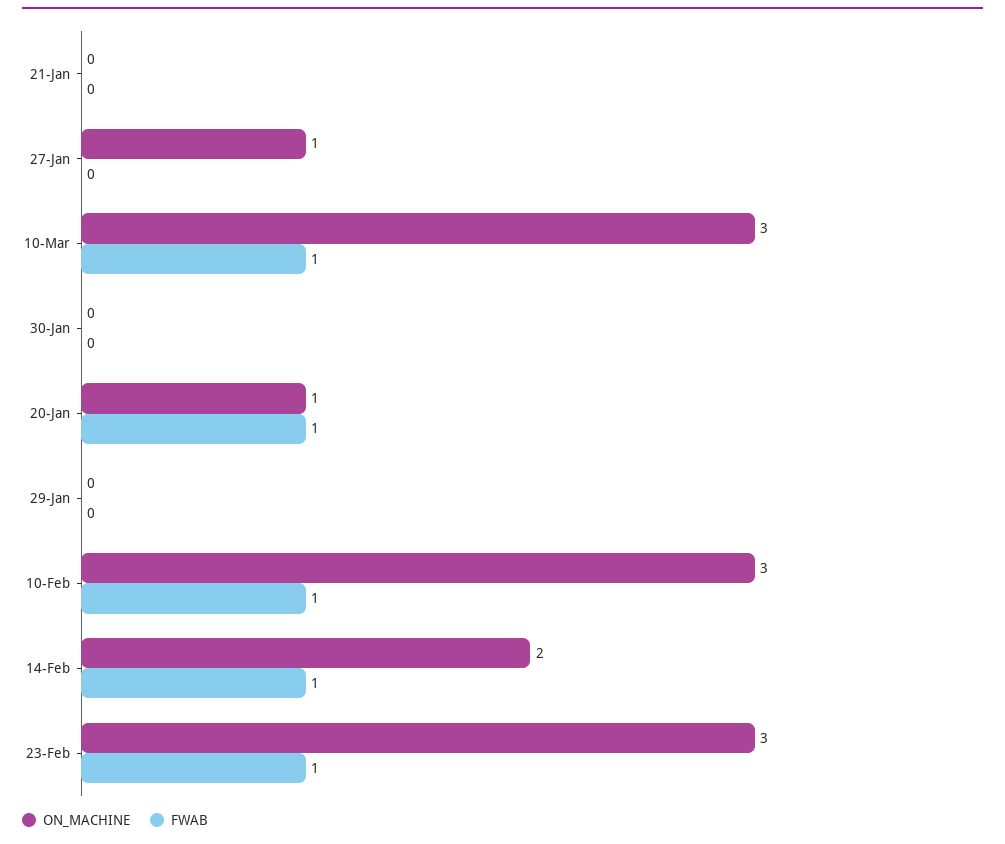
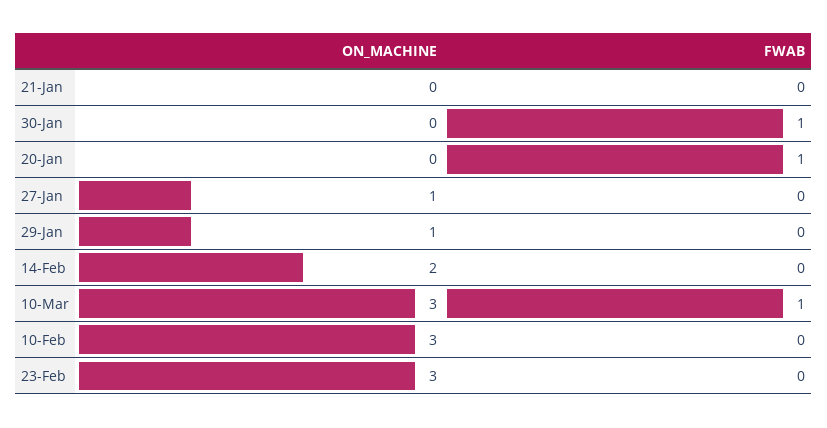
  {
    "ON_MACHINE": {
      "21-Jan": 0,
      "27-Jan": 1,
      "10-Mar": 3,
      "30-Jan": 0,
-     "20-Jan": 1,
+     "20-Jan": 0,
-     "29-Jan": 0,
+     "29-Jan": 1,
      "10-Feb": 3,
      "14-Feb": 2,
      "23-Feb": 3
    },
    "FWAB": {
      "21-Jan": 0,
      "27-Jan": 0,
      "10-Mar": 1,
-     "30-Jan": 0,
+     "30-Jan": 1,
      "20-Jan": 1,
      "29-Jan": 0,
-     "10-Feb": 1,
+     "10-Feb": 0,
-     "14-Feb": 1,
+     "14-Feb": 0,
-     "23-Feb": 1
+     "23-Feb": 0
    }
  }

